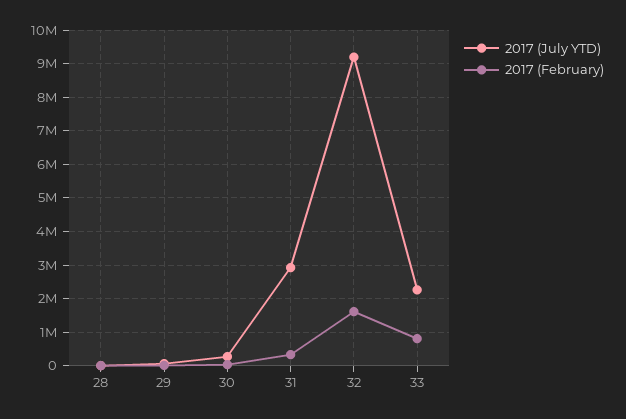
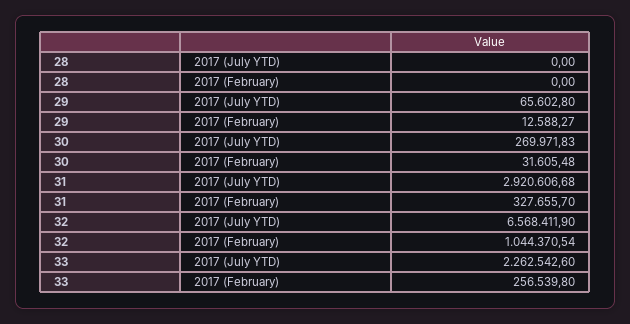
  {
    "2017 (July YTD)": {
      "28": 0,
      "29": 65602.8,
      "30": 269971.83,
      "31": 2920606.68,
-     "32": 9200000,
+     "32": 6568411.9,
      "33": 2262542.6
    },
    "2017 (February)": {
      "28": 0,
      "29": 12588.27,
      "30": 31605.48,
      "31": 327655.7,
-     "32": 1600000,
+     "32": 1044370.54,
-     "33": 800000
+     "33": 256539.8
    }
  }

